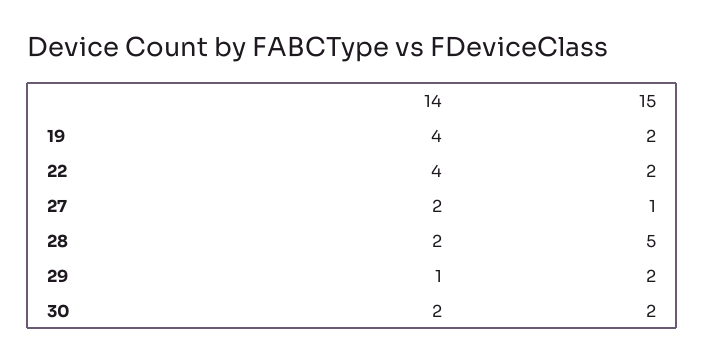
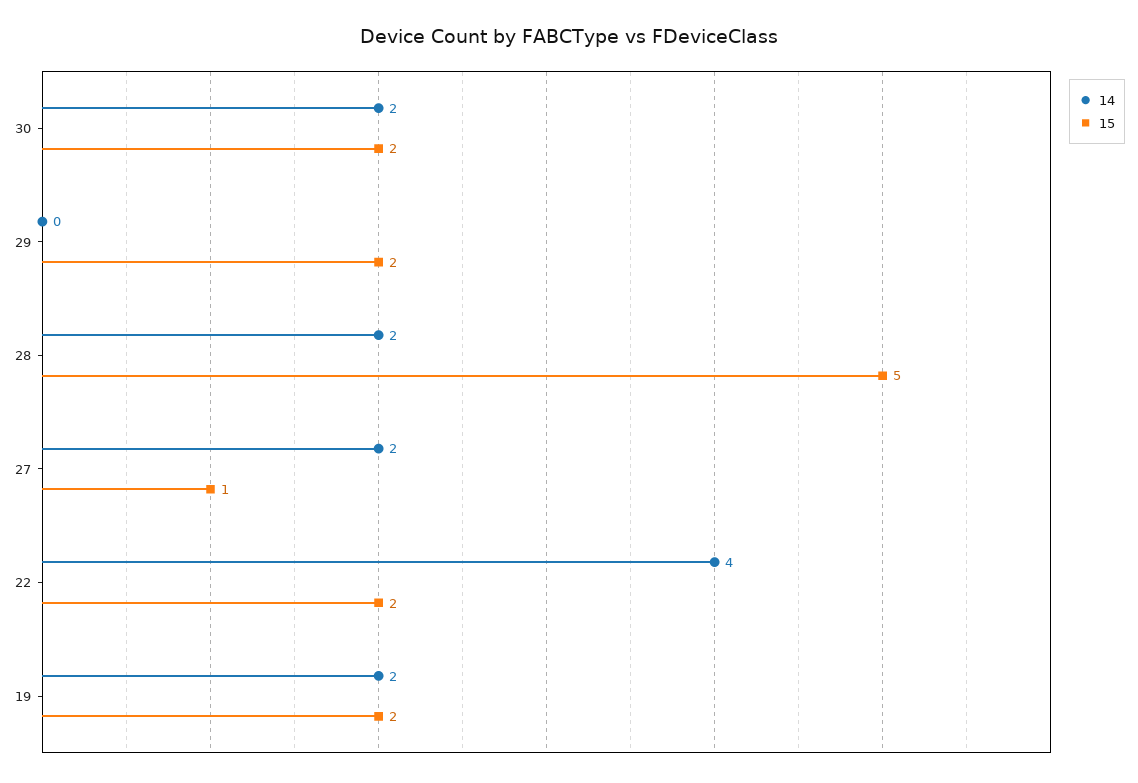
  {
    "14": {
-     "19": 4,
+     "19": 2,
      "22": 4,
      "27": 2,
      "28": 2,
-     "29": 1,
+     "29": 0,
      "30": 2
    },
    "15": {
      "19": 2,
      "22": 2,
      "27": 1,
      "28": 5,
      "29": 2,
      "30": 2
    }
  }

